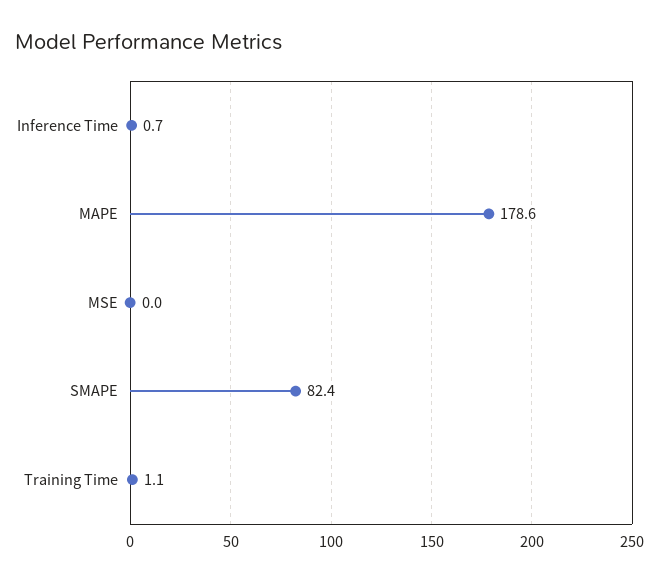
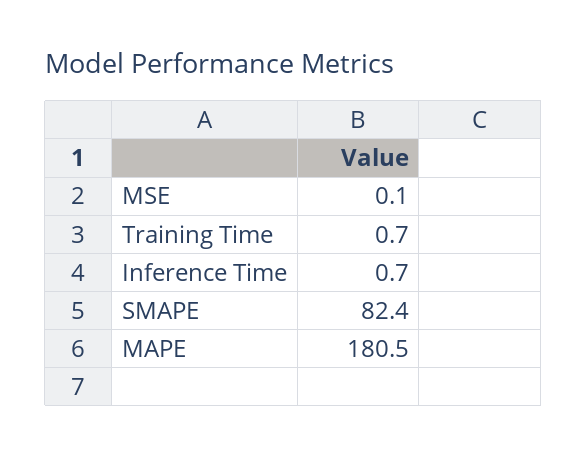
  {
    "Inference Time": 0.7,
-   "MAPE": 178.6,
+   "MAPE": 180.5,
-   "MSE": 0,
+   "MSE": 0.1,
    "SMAPE": 82.4,
-   "Training Time": 1.1
+   "Training Time": 0.7
  }

